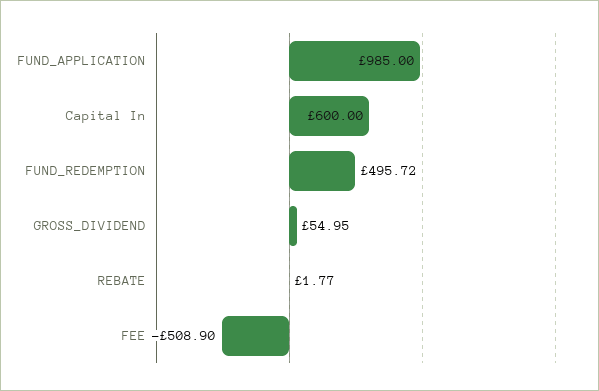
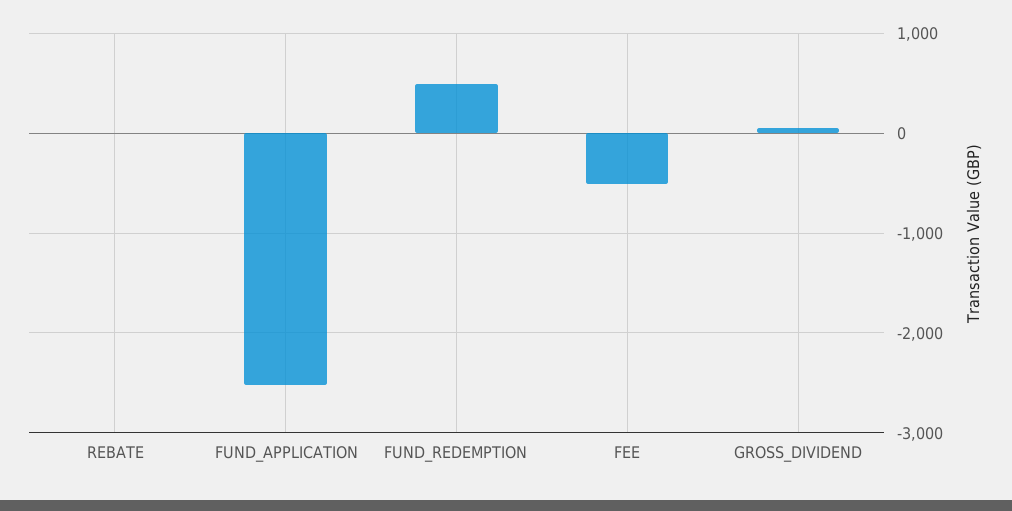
  {
-   "FUND_APPLICATION": 985,
+   "FUND_APPLICATION": -2500,
-   "Capital In": 600,
    "FUND_REDEMPTION": 495.72,
    "GROSS_DIVIDEND": 54.95,
    "REBATE": 1.77,
    "FEE": -508.9
  }

